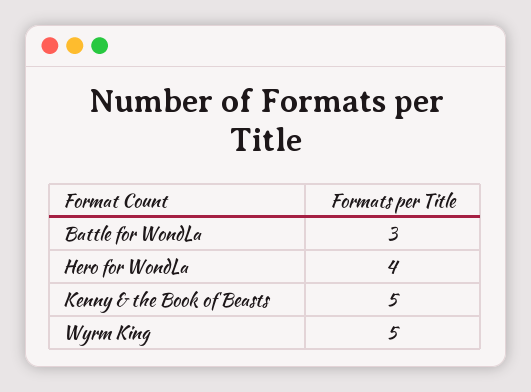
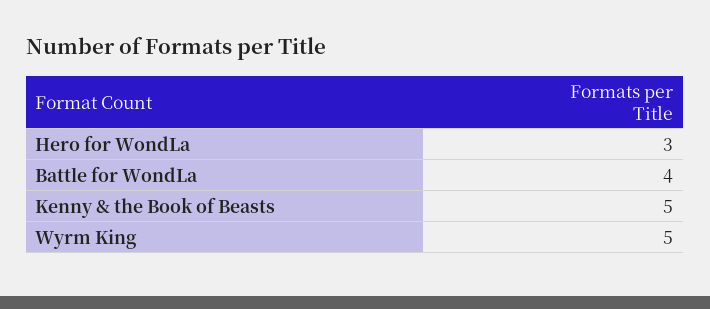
  {
-   "Battle for WondLa": 3,
+   "Battle for WondLa": 4,
-   "Hero for WondLa": 4,
+   "Hero for WondLa": 3,
    "Kenny & the Book of Beasts": 5,
    "Wyrm King": 5
  }

